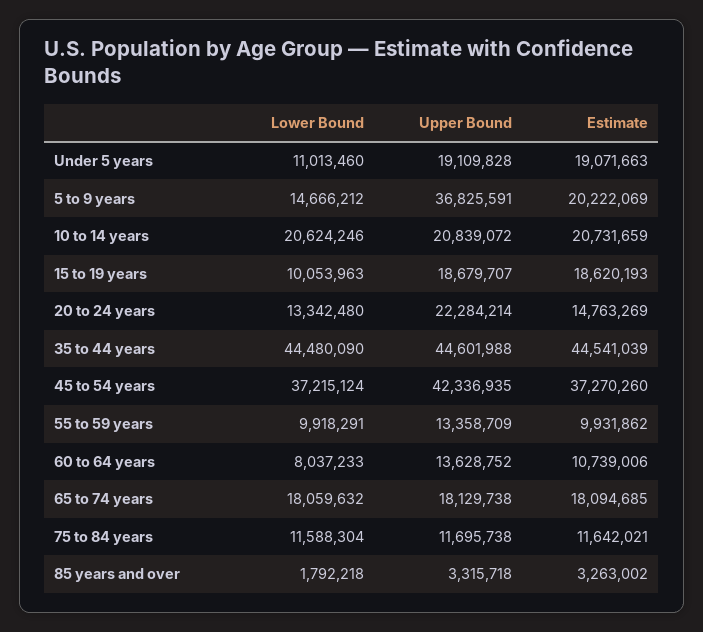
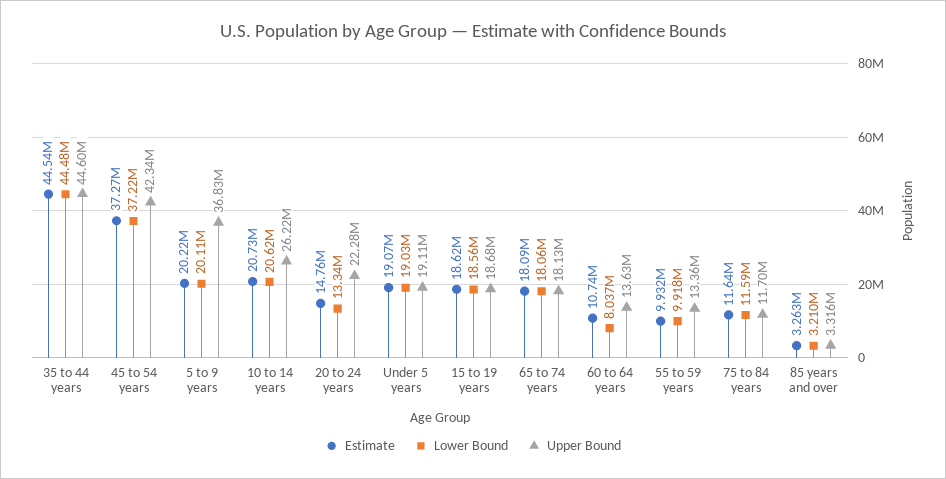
  {
    "Lower Bound": {
-     "Under 5 years": 11013460,
+     "Under 5 years": 19030000,
-     "5 to 9 years": 14666212,
+     "5 to 9 years": 20110000,
      "10 to 14 years": 20624246,
-     "15 to 19 years": 10053963,
+     "15 to 19 years": 18560000,
      "20 to 24 years": 13342480,
      "35 to 44 years": 44480090,
      "45 to 54 years": 37215124,
      "55 to 59 years": 9918291,
      "60 to 64 years": 8037233,
      "65 to 74 years": 18059632,
      "75 to 84 years": 11588304,
-     "85 years and over": 1792218
+     "85 years and over": 3210000
    },
    "Upper Bound": {
      "Under 5 years": 19109828,
      "5 to 9 years": 36825591,
-     "10 to 14 years": 20839072,
+     "10 to 14 years": 26220000,
      "15 to 19 years": 18679707,
      "20 to 24 years": 22284214,
      "35 to 44 years": 44601988,
      "45 to 54 years": 42336935,
      "55 to 59 years": 13358709,
      "60 to 64 years": 13628752,
      "65 to 74 years": 18129738,
      "75 to 84 years": 11695738,
      "85 years and over": 3315718
    },
    "Estimate": {
      "Under 5 years": 19071663,
      "5 to 9 years": 20222069,
      "10 to 14 years": 20731659,
      "15 to 19 years": 18620193,
      "20 to 24 years": 14763269,
      "35 to 44 years": 44541039,
      "45 to 54 years": 37270260,
      "55 to 59 years": 9931862,
      "60 to 64 years": 10739006,
      "65 to 74 years": 18094685,
      "75 to 84 years": 11642021,
      "85 years and over": 3263002
    }
  }

